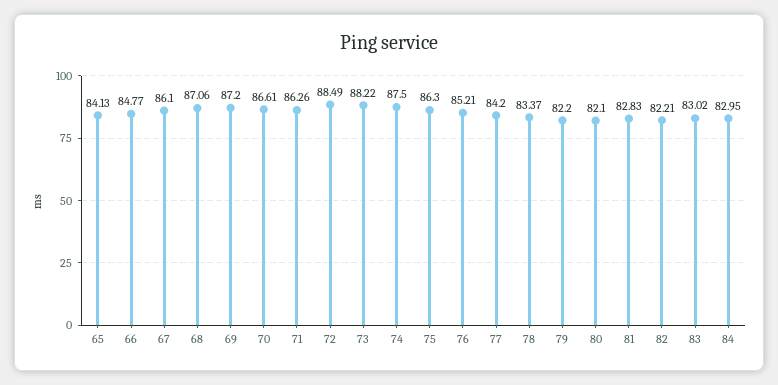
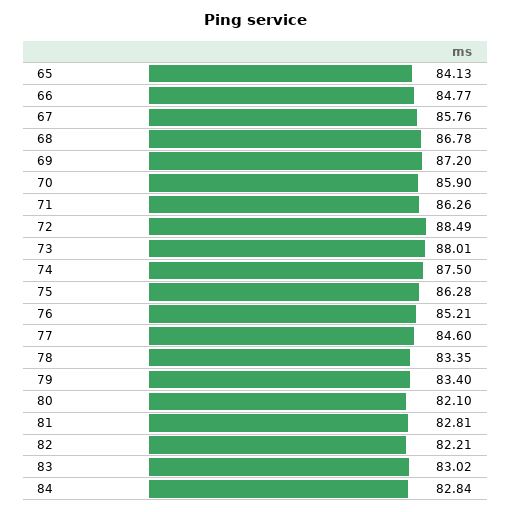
  {
    "65": 84.13,
    "66": 84.77,
-   "67": 86.1,
+   "67": 85.76,
-   "68": 87.06,
+   "68": 86.78,
    "69": 87.2,
-   "70": 86.61,
+   "70": 85.9,
    "71": 86.26,
    "72": 88.49,
-   "73": 88.22,
+   "73": 88.01,
    "74": 87.5,
-   "75": 86.3,
+   "75": 86.28,
    "76": 85.21,
-   "77": 84.2,
+   "77": 84.6,
-   "78": 83.37,
+   "78": 83.35,
-   "79": 82.2,
+   "79": 83.4,
    "80": 82.1,
-   "81": 82.83,
+   "81": 82.81,
    "82": 82.21,
    "83": 83.02,
-   "84": 82.95
+   "84": 82.84
  }

